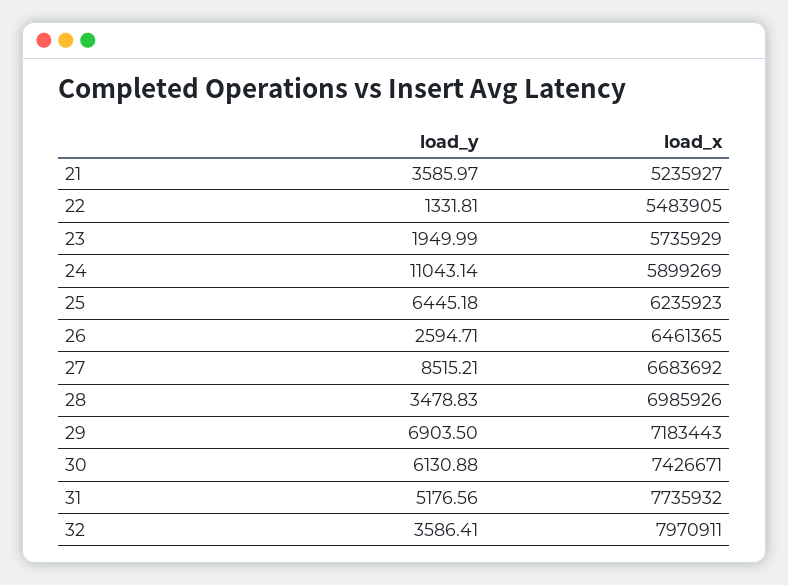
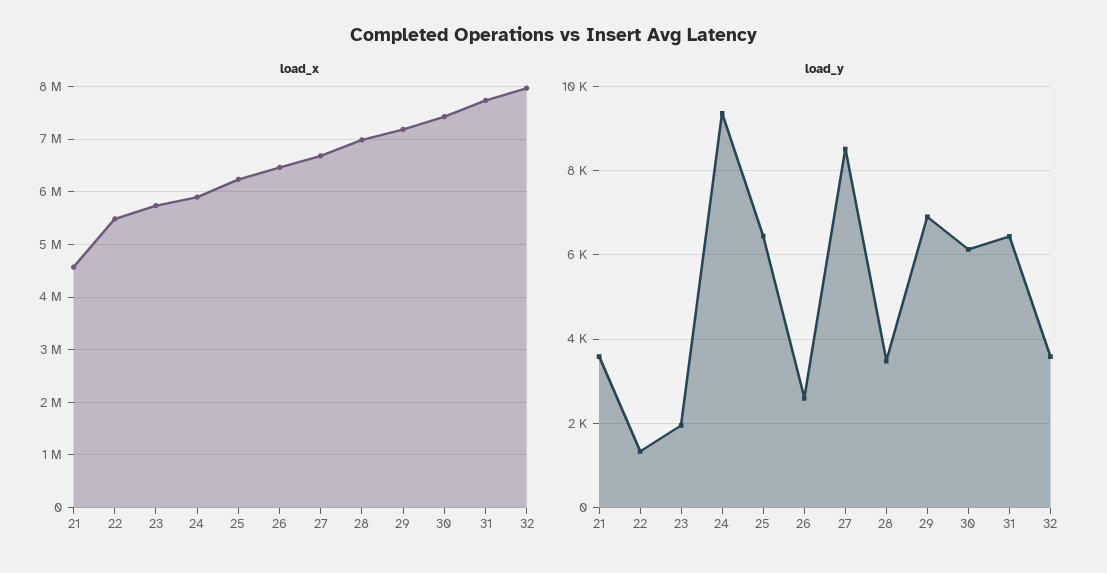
  {
    "load_y": {
      "21": 3585.97,
      "22": 1331.81,
      "23": 1949.99,
-     "24": 11043.14,
+     "24": 9400,
      "25": 6445.18,
      "26": 2594.71,
      "27": 8515.21,
      "28": 3478.83,
      "29": 6903.5,
      "30": 6130.88,
-     "31": 5176.56,
+     "31": 6400,
      "32": 3586.41
    },
    "load_x": {
-     "21": 5235927,
+     "21": 4600000,
      "22": 5483905,
      "23": 5735929,
      "24": 5899269,
      "25": 6235923,
      "26": 6461365,
      "27": 6683692,
      "28": 6985926,
      "29": 7183443,
      "30": 7426671,
      "31": 7735932,
      "32": 7970911
    }
  }

